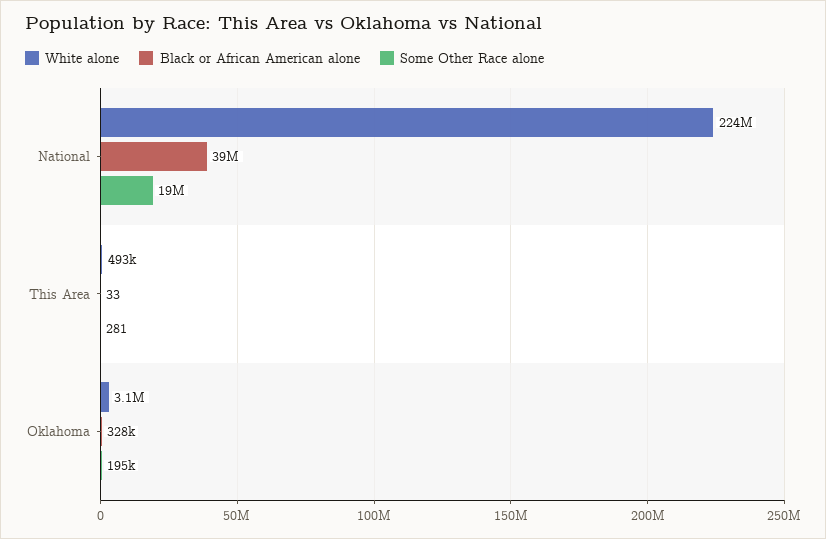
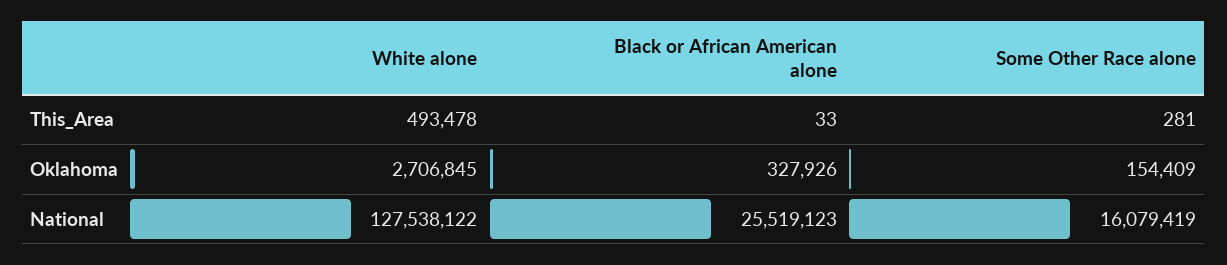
  {
    "White alone": {
-     "National": 224000000,
+     "National": 127538122,
      "This Area": 493478,
-     "Oklahoma": 3100000
+     "Oklahoma": 2706845
    },
    "Black or African American alone": {
-     "National": 39000000,
+     "National": 25519123,
      "This Area": 33,
      "Oklahoma": 327926
    },
    "Some Other Race alone": {
-     "National": 19000000,
+     "National": 16079419,
      "This Area": 281,
-     "Oklahoma": 195000
+     "Oklahoma": 154409
    }
  }

